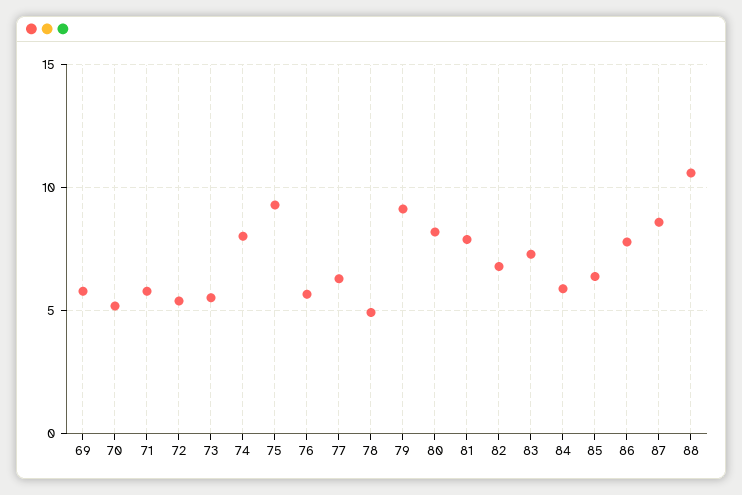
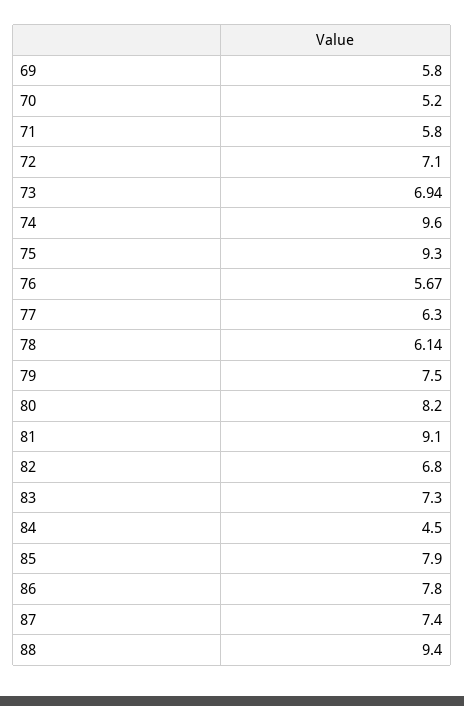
  {
    "69": 5.8,
    "70": 5.2,
    "71": 5.8,
-   "72": 5.5,
+   "72": 7.1,
-   "73": 5.5,
+   "73": 6.94,
-   "74": 8,
+   "74": 9.6,
    "75": 9.3,
    "76": 5.67,
    "77": 6.3,
-   "78": 5,
+   "78": 6.14,
-   "79": 9,
+   "79": 7.5,
    "80": 8.2,
-   "81": 8,
+   "81": 9.1,
    "82": 6.8,
    "83": 7.3,
-   "84": 6,
+   "84": 4.5,
-   "85": 6.5,
+   "85": 7.9,
    "86": 7.8,
-   "87": 8.5,
+   "87": 7.4,
-   "88": 10.5
+   "88": 9.4
  }

